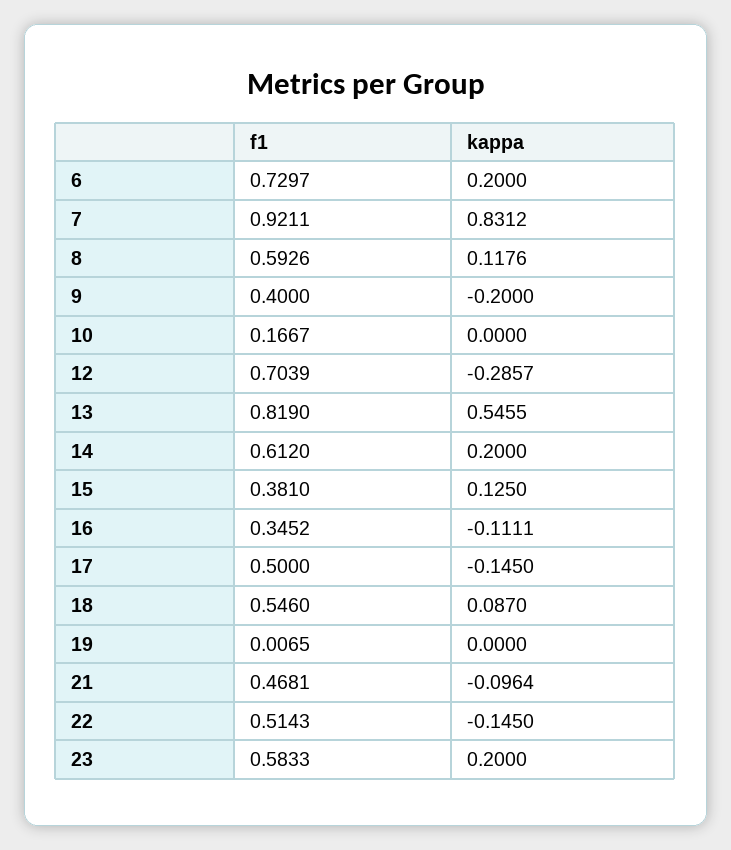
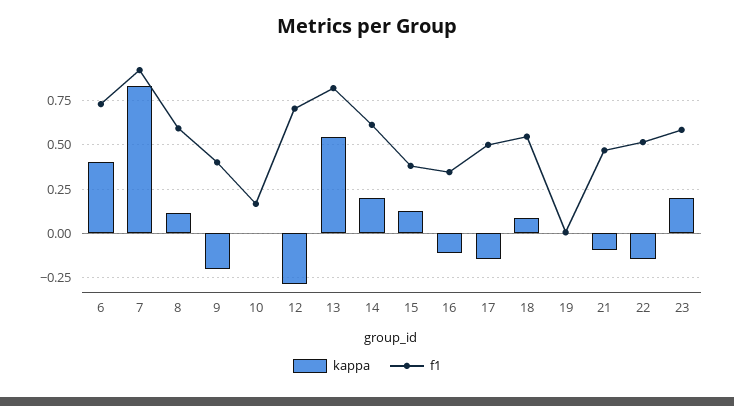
  {
    "f1": {
      "6": 0.7297,
      "7": 0.9211,
      "8": 0.5926,
      "9": 0.4,
      "10": 0.1667,
      "12": 0.7039,
      "13": 0.819,
      "14": 0.612,
      "15": 0.381,
      "16": 0.3452,
      "17": 0.5,
      "18": 0.546,
      "19": 0.0065,
      "21": 0.4681,
      "22": 0.5143,
      "23": 0.5833
    },
    "kappa": {
-     "6": 0.2,
+     "6": 0.4,
      "7": 0.8312,
      "8": 0.1176,
      "9": -0.2,
      "10": 0,
      "12": -0.2857,
      "13": 0.5455,
      "14": 0.2,
      "15": 0.125,
      "16": -0.1111,
      "17": -0.145,
      "18": 0.087,
      "19": 0,
      "21": -0.0964,
      "22": -0.145,
      "23": 0.2
    }
  }

